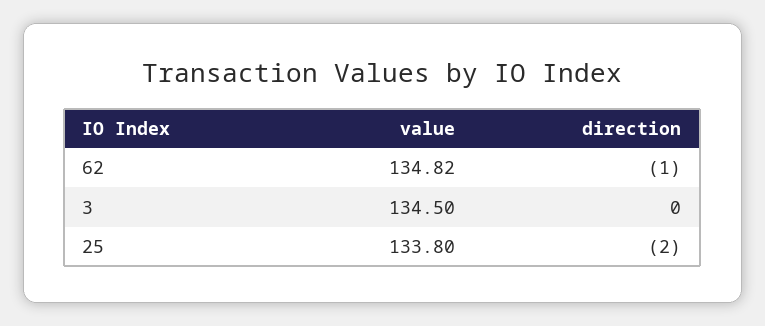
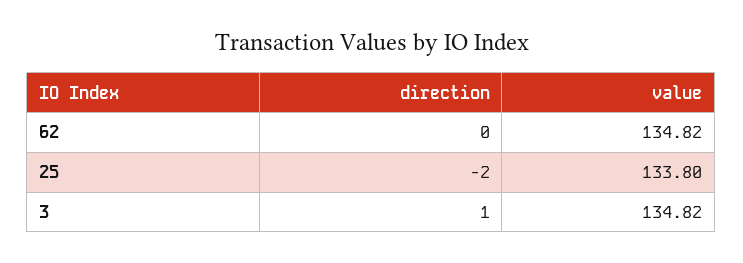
  {
    "value": {
      "62": 134.82,
-     "3": 134.5,
+     "3": 134.82,
      "25": 133.8
    },
    "direction": {
-     "62": -1,
+     "62": 0,
-     "3": 0,
+     "3": 1,
      "25": -2
    }
  }

